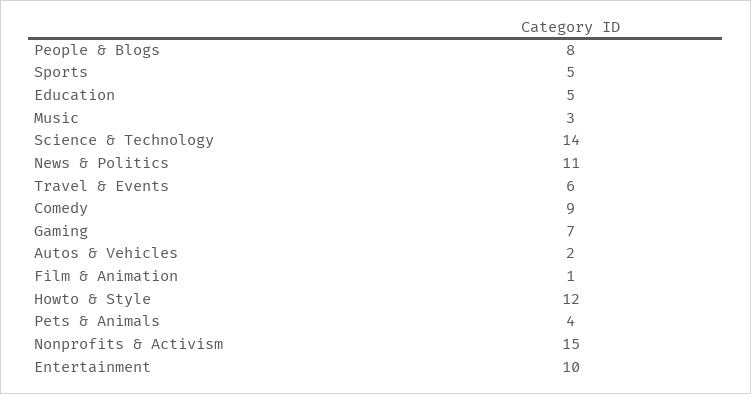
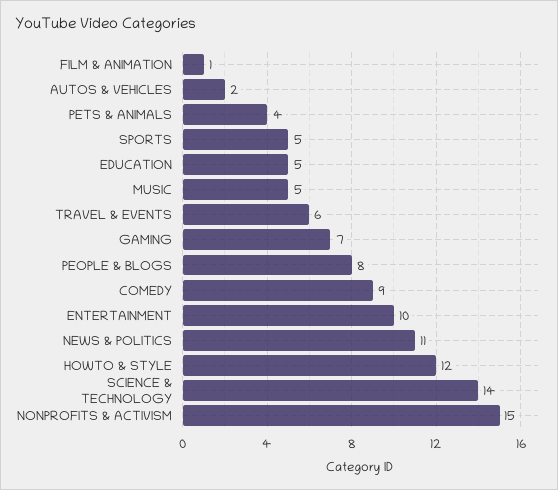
  {
    "People & Blogs": 8,
    "Sports": 5,
    "Education": 5,
-   "Music": 3,
+   "Music": 5,
    "Science & Technology": 14,
    "News & Politics": 11,
    "Travel & Events": 6,
    "Comedy": 9,
    "Gaming": 7,
    "Autos & Vehicles": 2,
    "Film & Animation": 1,
    "Howto & Style": 12,
    "Pets & Animals": 4,
    "Nonprofits & Activism": 15,
    "Entertainment": 10
  }

